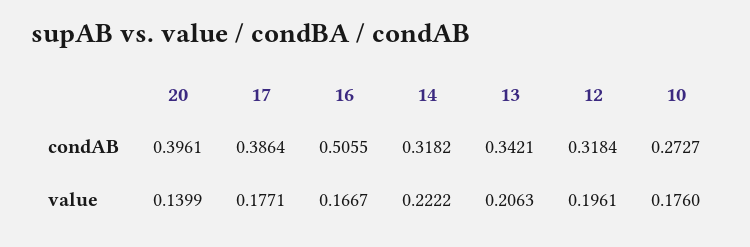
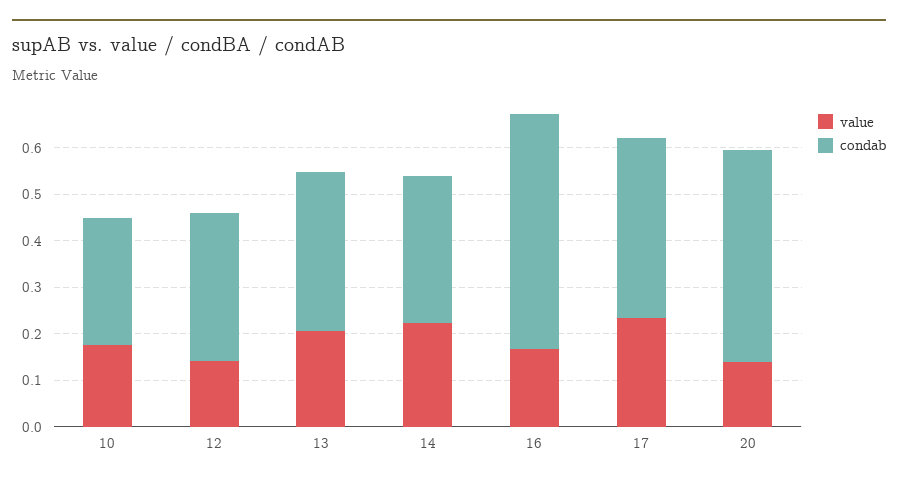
  {
    "condAB": {
-     "20": 0.3961,
+     "20": 0.46,
      "17": 0.3864,
      "16": 0.5055,
      "14": 0.3182,
      "13": 0.3421,
      "12": 0.3184,
      "10": 0.2727
    },
    "value": {
      "20": 0.1399,
-     "17": 0.1771,
+     "17": 0.24,
      "16": 0.1667,
      "14": 0.2222,
      "13": 0.2063,
-     "12": 0.1961,
+     "12": 0.14,
      "10": 0.176
    }
  }

